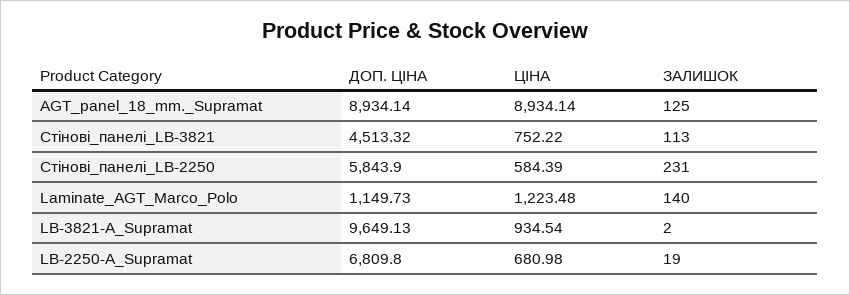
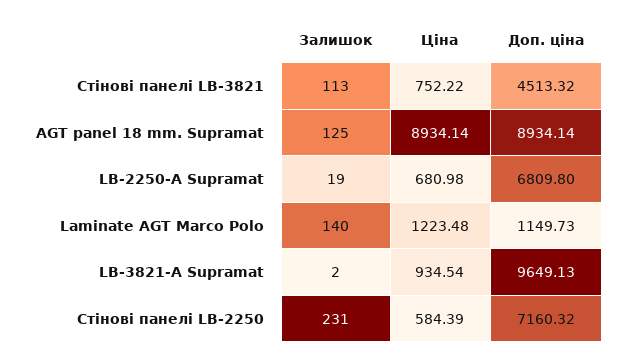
  {
    "ДОП. ЦІНА": {
      "AGT_panel_18_mm._Supramat": 8934.14,
      "Стінові_панелі_LB-3821": 4513.32,
-     "Стінові_панелі_LB-2250": 5843.9,
+     "Стінові_панелі_LB-2250": 7160.32,
      "Laminate_AGT_Marco_Polo": 1149.73,
      "LB-3821-А_Supramat": 9649.13,
      "LB-2250-А_Supramat": 6809.8
    },
    "ЦІНА": {
      "AGT_panel_18_mm._Supramat": 8934.14,
      "Стінові_панелі_LB-3821": 752.22,
      "Стінові_панелі_LB-2250": 584.39,
      "Laminate_AGT_Marco_Polo": 1223.48,
      "LB-3821-А_Supramat": 934.54,
      "LB-2250-А_Supramat": 680.98
    },
    "ЗАЛИШОК": {
      "AGT_panel_18_mm._Supramat": 125,
      "Стінові_панелі_LB-3821": 113,
      "Стінові_панелі_LB-2250": 231,
      "Laminate_AGT_Marco_Polo": 140,
      "LB-3821-А_Supramat": 2,
      "LB-2250-А_Supramat": 19
    }
  }

